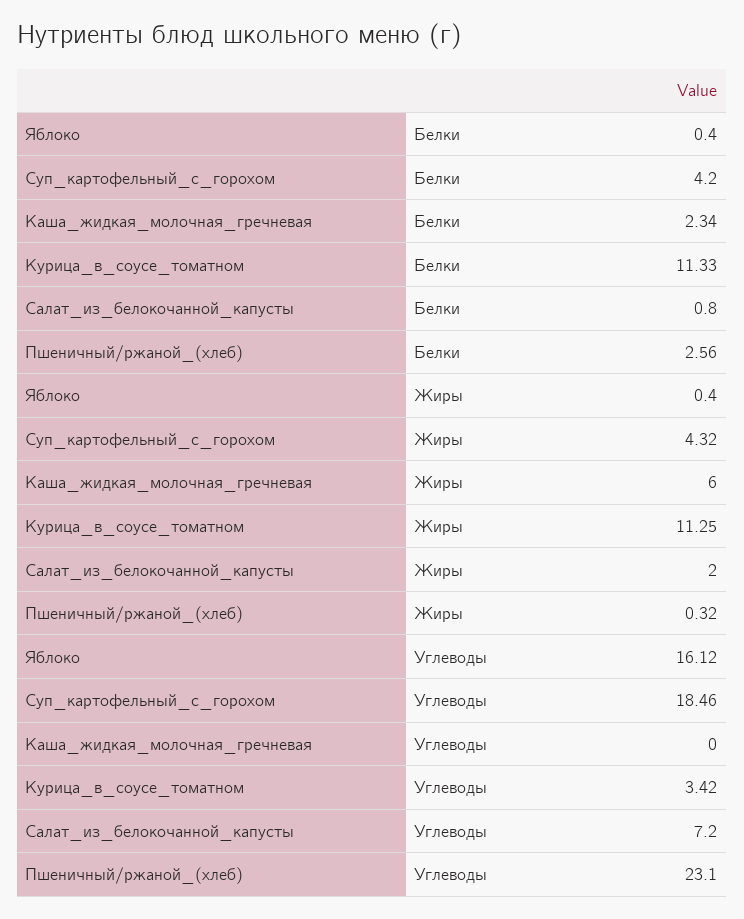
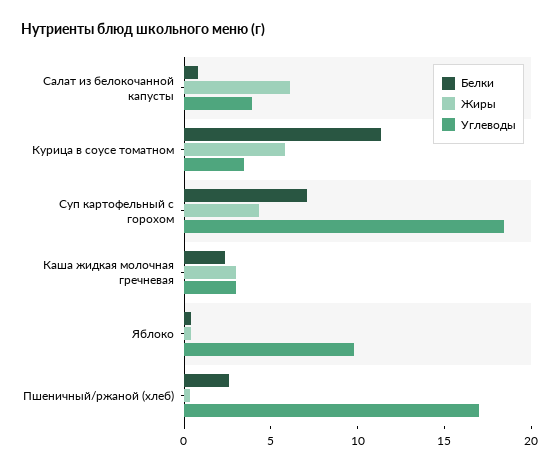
  {
    "Белки": {
      "Яблоко": 0.4,
-     "Суп_картофельный_с_горохом": 4.2,
+     "Суп_картофельный_с_горохом": 7,
      "Каша_жидкая_молочная_гречневая": 2.34,
      "Курица_в_соусе_томатном": 11.33,
      "Салат_из_белокочанной_капусты": 0.8,
      "Пшеничный/ржаной_(хлеб)": 2.56
    },
    "Жиры": {
      "Яблоко": 0.4,
      "Суп_картофельный_с_горохом": 4.32,
-     "Каша_жидкая_молочная_гречневая": 6,
+     "Каша_жидкая_молочная_гречневая": 3,
-     "Курица_в_соусе_томатном": 11.25,
+     "Курица_в_соусе_томатном": 6,
-     "Салат_из_белокочанной_капусты": 2,
+     "Салат_из_белокочанной_капусты": 6,
      "Пшеничный/ржаной_(хлеб)": 0.32
    },
    "Углеводы": {
-     "Яблоко": 16.12,
+     "Яблоко": 10,
      "Суп_картофельный_с_горохом": 18.46,
-     "Каша_жидкая_молочная_гречневая": 0,
+     "Каша_жидкая_молочная_гречневая": 3,
      "Курица_в_соусе_томатном": 3.42,
-     "Салат_из_белокочанной_капусты": 7.2,
+     "Салат_из_белокочанной_капусты": 4,
-     "Пшеничный/ржаной_(хлеб)": 23.1
+     "Пшеничный/ржаной_(хлеб)": 17
    }
  }

